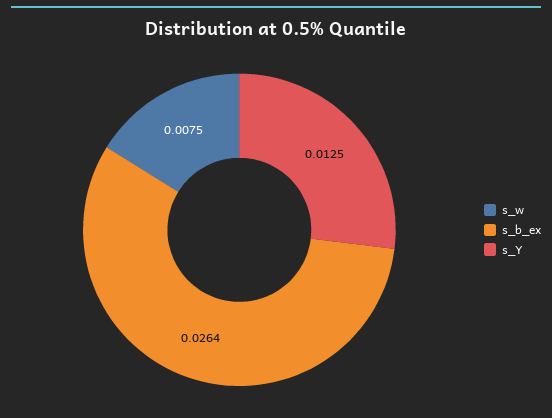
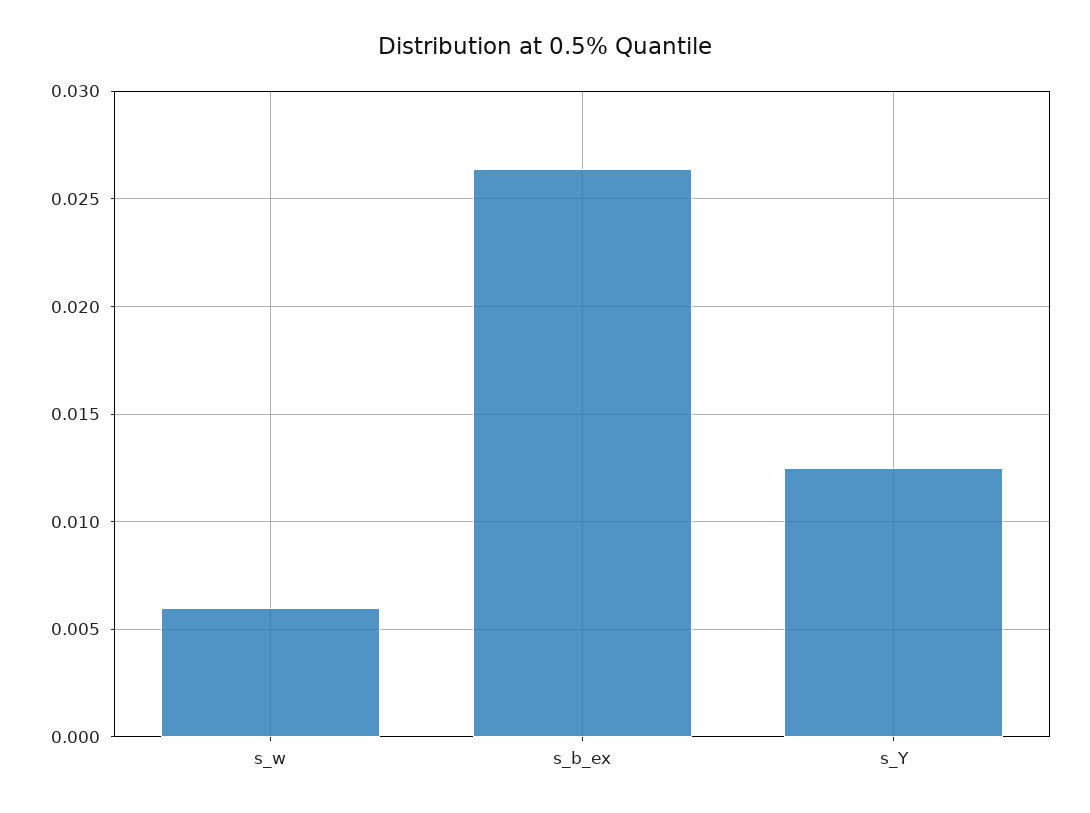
  {
-   "s_w": 0.0075,
+   "s_w": 0.006,
    "s_b_ex": 0.0264,
    "s_Y": 0.0125
  }

